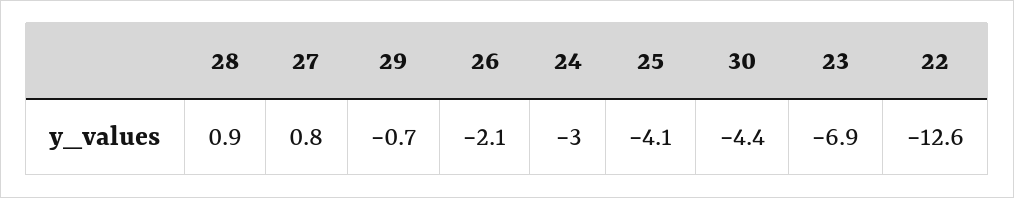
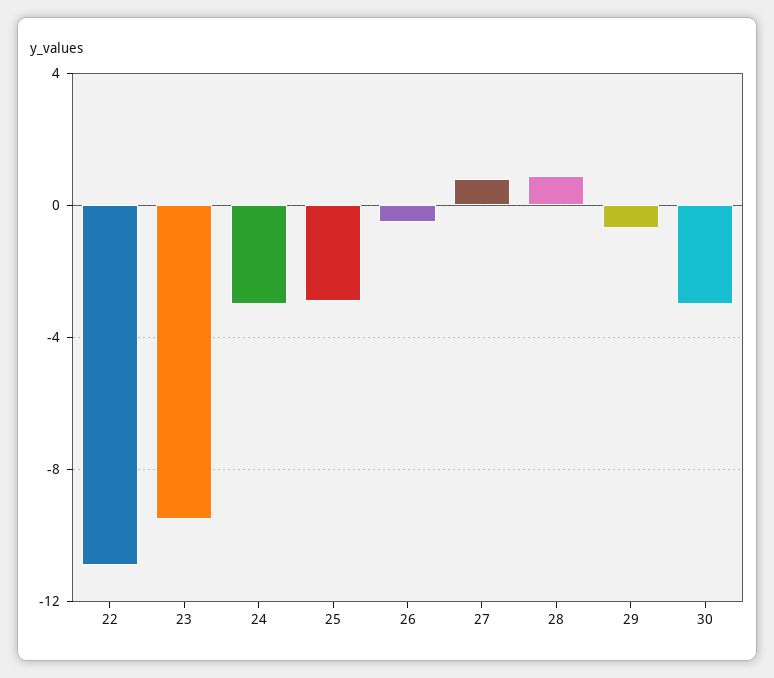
  {
    "28": 0.9,
    "27": 0.8,
    "29": -0.7,
-   "26": -2.1,
+   "26": -0.5,
    "24": -3,
-   "25": -4.1,
+   "25": -3,
-   "30": -4.4,
+   "30": -3,
-   "23": -6.9,
+   "23": -9.5,
-   "22": -12.6
+   "22": -11
  }

